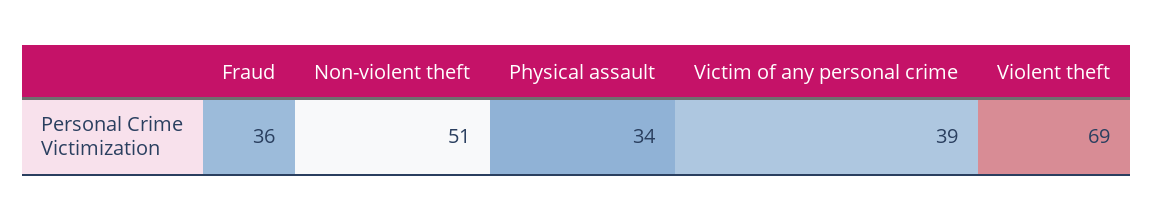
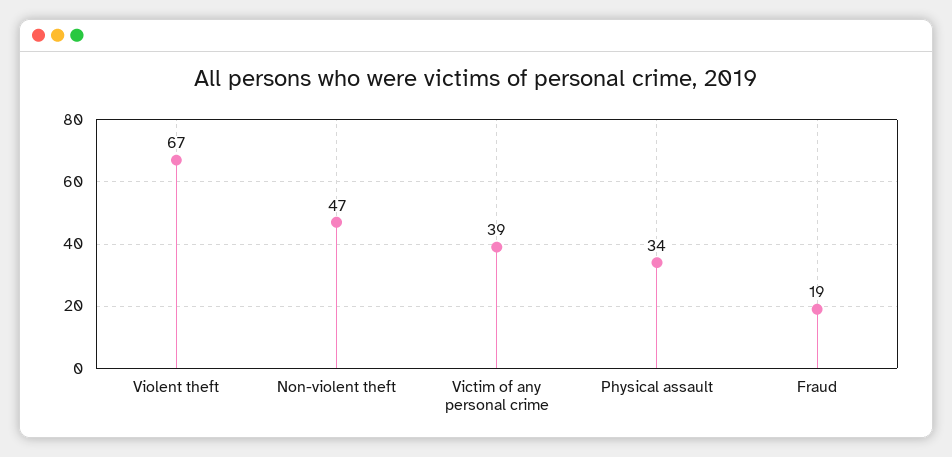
  {
-   "Fraud": 36,
+   "Fraud": 19,
-   "Non-violent theft": 51,
+   "Non-violent theft": 47,
    "Physical assault": 34,
    "Victim of any personal crime": 39,
-   "Violent theft": 69
+   "Violent theft": 67
  }

